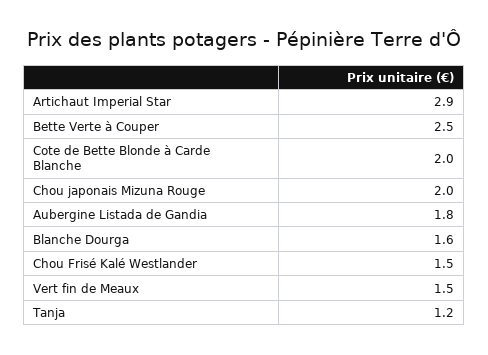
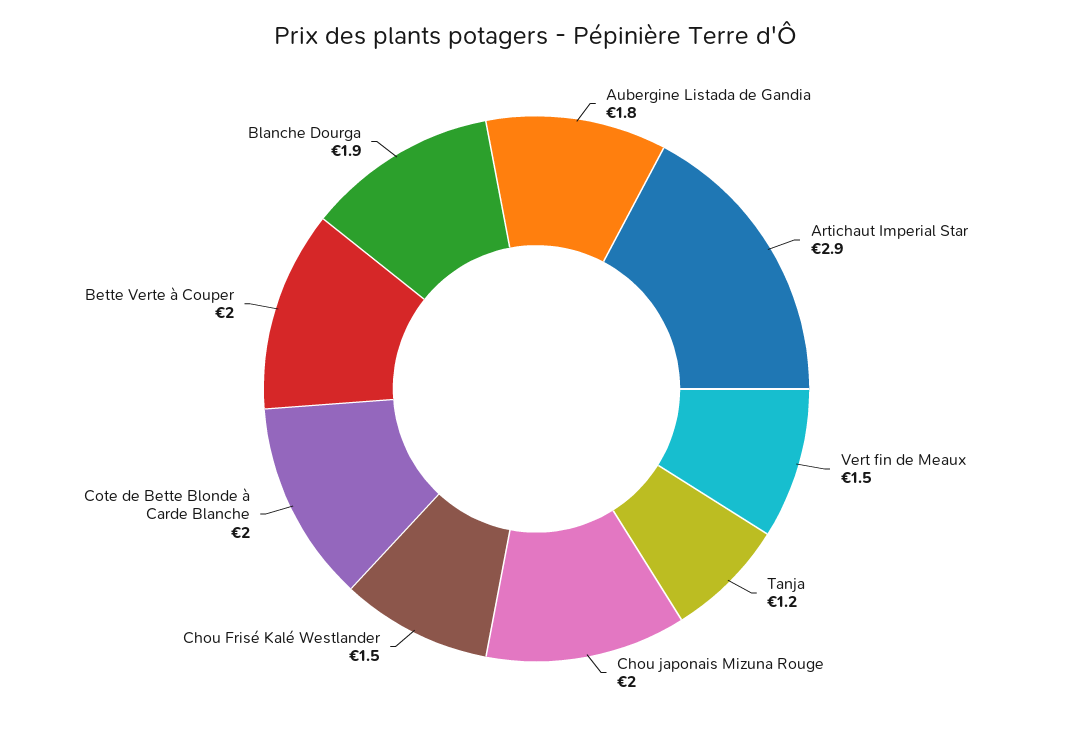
  {
    "Artichaut Imperial Star": 2.9,
-   "Bette Verte à Couper": 2.5,
+   "Bette Verte à Couper": 2,
    "Cote de Bette Blonde à Carde Blanche": 2,
    "Chou japonais Mizuna Rouge": 2,
    "Aubergine Listada de Gandia": 1.8,
-   "Blanche Dourga": 1.6,
+   "Blanche Dourga": 1.9,
    "Chou Frisé Kalé Westlander": 1.5,
    "Vert fin de Meaux": 1.5,
    "Tanja": 1.2
  }

